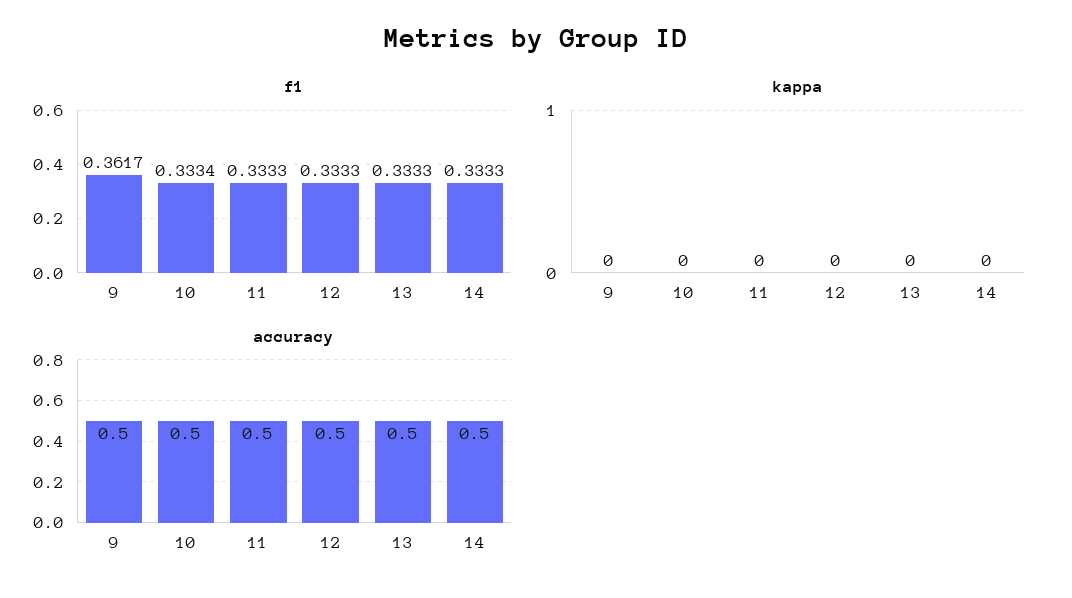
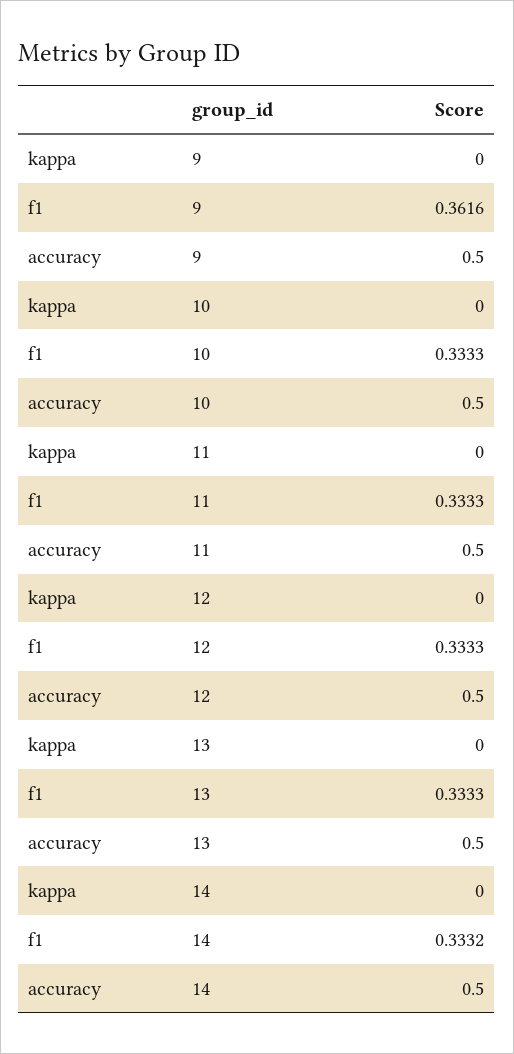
  {
    "f1": {
-     "9": 0.3617,
+     "9": 0.3616,
-     "10": 0.3334,
+     "10": 0.3333,
      "11": 0.3333,
      "12": 0.3333,
      "13": 0.3333,
-     "14": 0.3333
+     "14": 0.3332
    },
    "kappa": {
      "9": 0,
      "10": 0,
      "11": 0,
      "12": 0,
      "13": 0,
      "14": 0
    },
    "accuracy": {
      "9": 0.5,
      "10": 0.5,
      "11": 0.5,
      "12": 0.5,
      "13": 0.5,
      "14": 0.5
    }
  }

